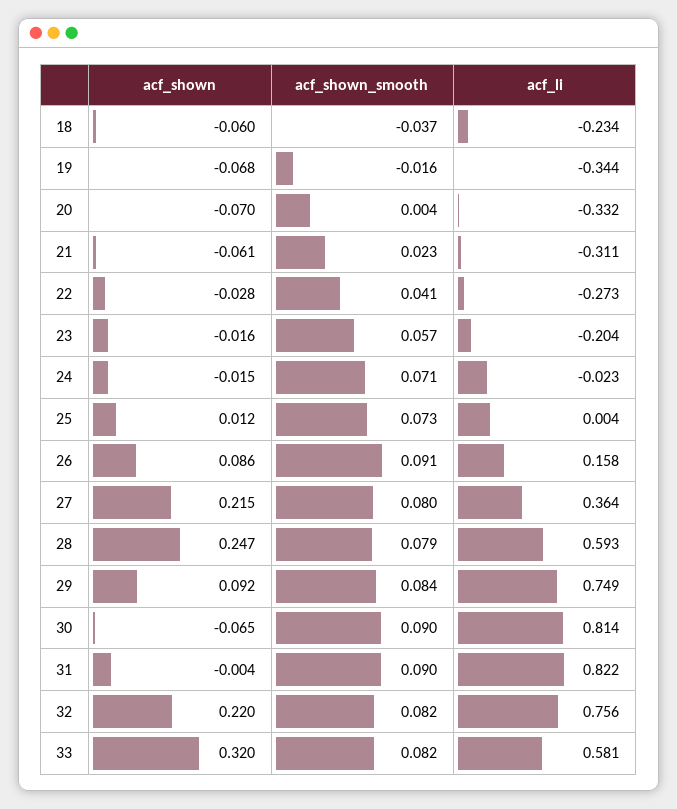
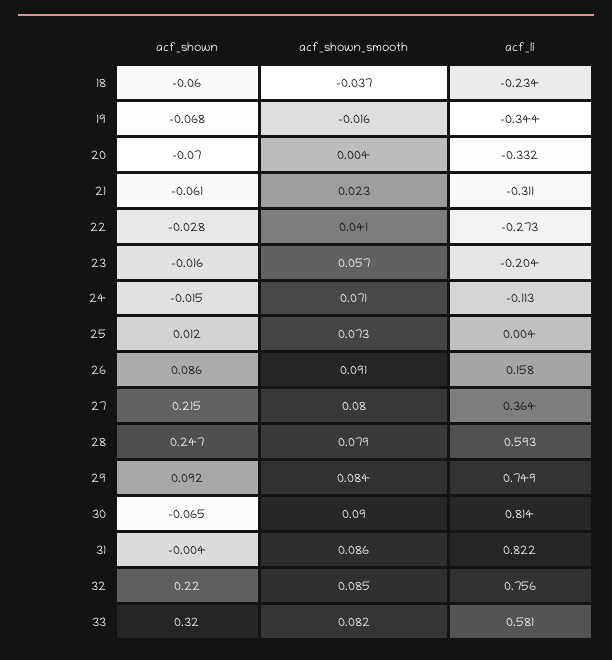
  {
    "acf_shown": {
      "18": -0.06,
      "19": -0.068,
      "20": -0.07,
      "21": -0.061,
      "22": -0.028,
      "23": -0.016,
      "24": -0.015,
      "25": 0.012,
      "26": 0.086,
      "27": 0.215,
      "28": 0.247,
      "29": 0.092,
      "30": -0.065,
      "31": -0.004,
      "32": 0.22,
      "33": 0.32
    },
    "acf_shown_smooth": {
      "18": -0.037,
      "19": -0.016,
      "20": 0.004,
      "21": 0.023,
      "22": 0.041,
      "23": 0.057,
      "24": 0.071,
      "25": 0.073,
      "26": 0.091,
      "27": 0.08,
      "28": 0.079,
      "29": 0.084,
      "30": 0.09,
-     "31": 0.09,
+     "31": 0.086,
-     "32": 0.082,
+     "32": 0.085,
      "33": 0.082
    },
    "acf_li": {
      "18": -0.234,
      "19": -0.344,
      "20": -0.332,
      "21": -0.311,
      "22": -0.273,
      "23": -0.204,
-     "24": -0.023,
+     "24": -0.113,
      "25": 0.004,
      "26": 0.158,
      "27": 0.364,
      "28": 0.593,
      "29": 0.749,
      "30": 0.814,
      "31": 0.822,
      "32": 0.756,
      "33": 0.581
    }
  }

